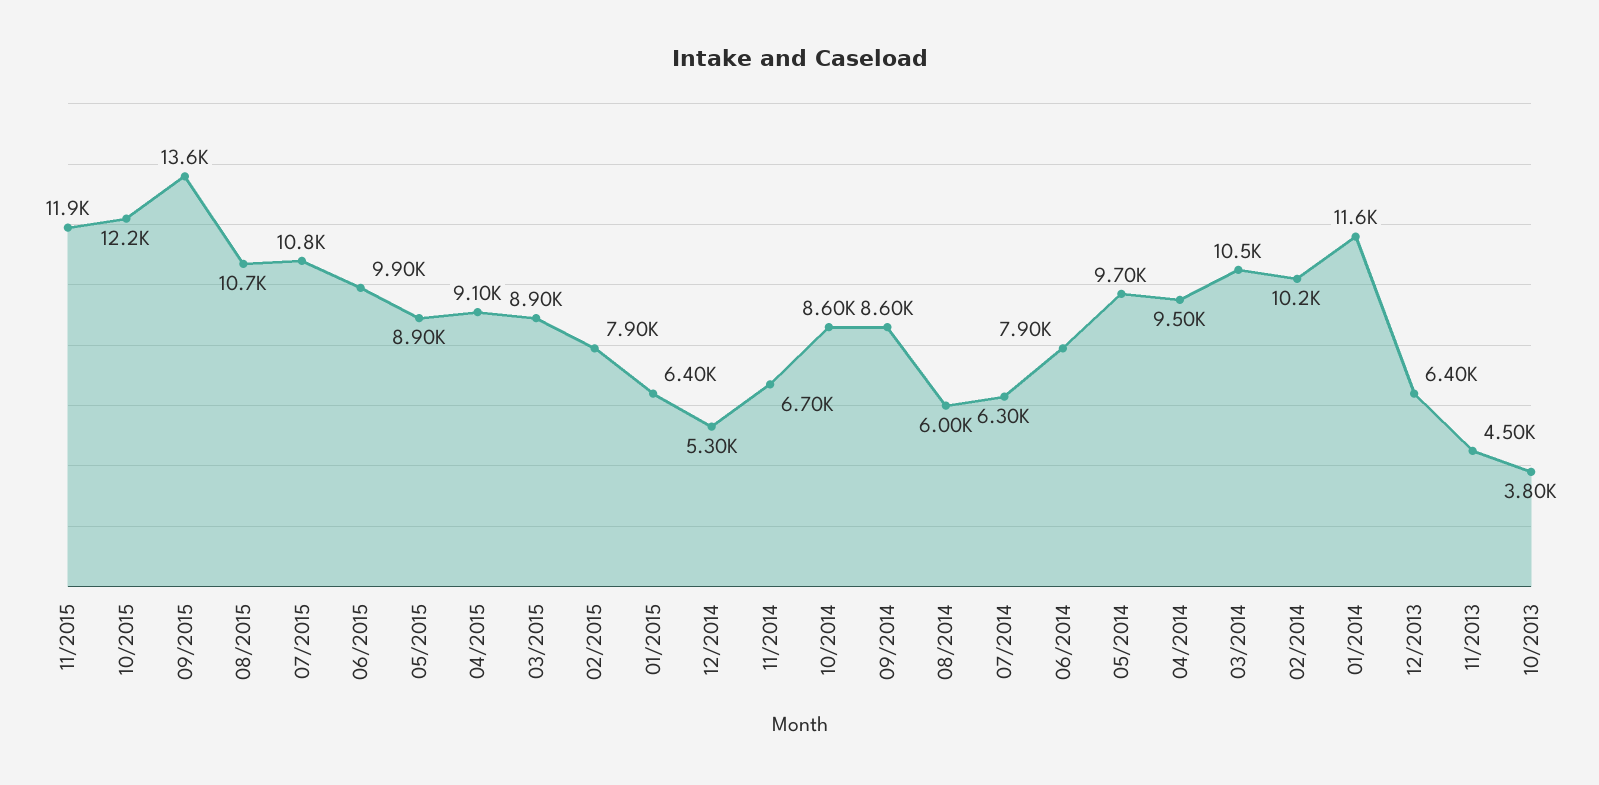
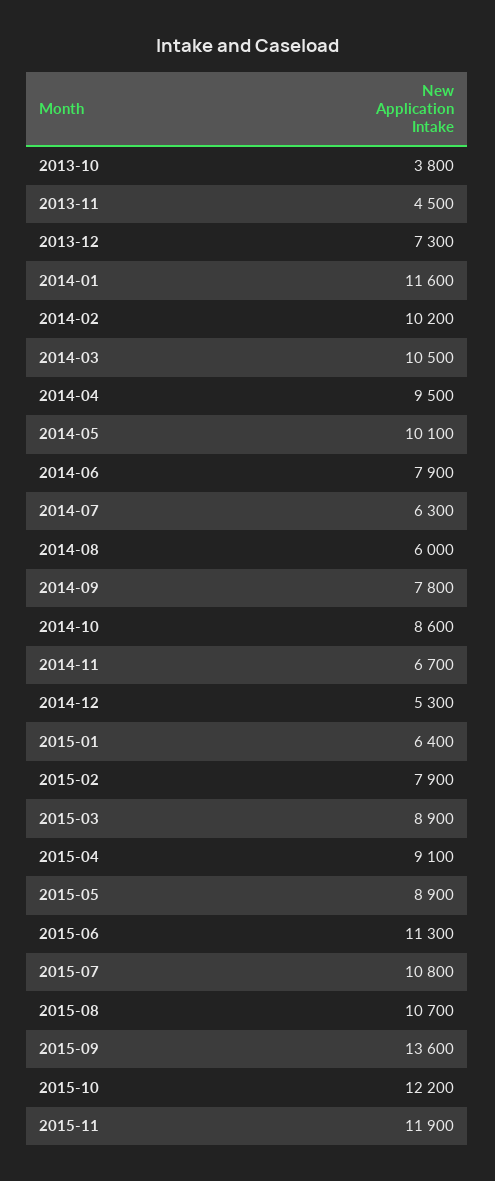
  {
    "11/2015": 11900,
    "10/2015": 12200,
    "09/2015": 13600,
    "08/2015": 10700,
    "07/2015": 10800,
-   "06/2015": 9900,
+   "06/2015": 11300,
    "05/2015": 8900,
    "04/2015": 9100,
    "03/2015": 8900,
    "02/2015": 7900,
    "01/2015": 6400,
    "12/2014": 5300,
    "11/2014": 6700,
    "10/2014": 8600,
-   "09/2014": 8600,
+   "09/2014": 7800,
    "08/2014": 6000,
    "07/2014": 6300,
    "06/2014": 7900,
-   "05/2014": 9700,
+   "05/2014": 10100,
    "04/2014": 9500,
    "03/2014": 10500,
    "02/2014": 10200,
    "01/2014": 11600,
-   "12/2013": 6400,
+   "12/2013": 7300,
    "11/2013": 4500,
    "10/2013": 3800
  }

